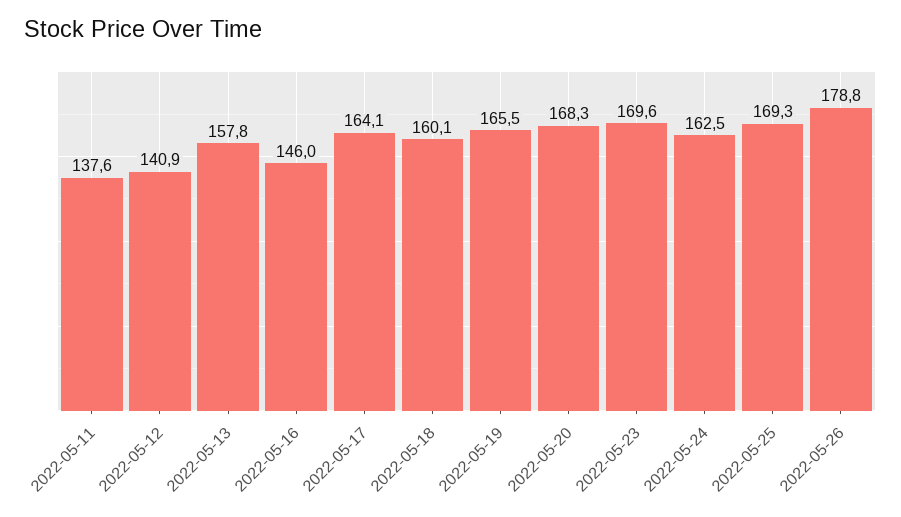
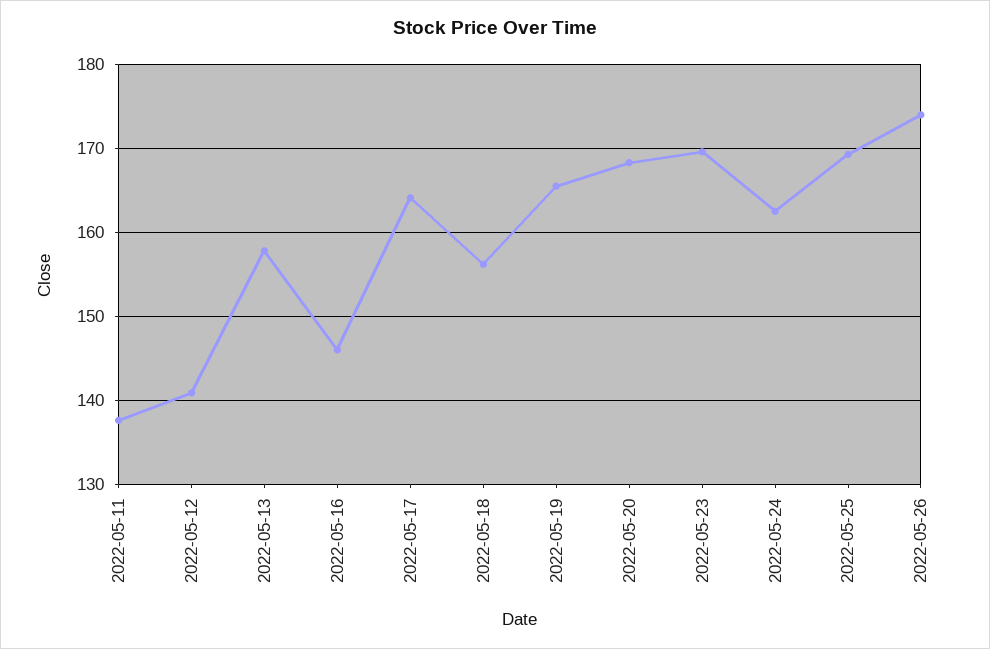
  {
    "2022-05-11": 137.6,
    "2022-05-12": 140.9,
    "2022-05-13": 157.8,
    "2022-05-16": 146,
    "2022-05-17": 164.1,
-   "2022-05-18": 160.1,
+   "2022-05-18": 156,
    "2022-05-19": 165.5,
    "2022-05-20": 168.3,
    "2022-05-23": 169.6,
    "2022-05-24": 162.5,
    "2022-05-25": 169.3,
-   "2022-05-26": 178.8
+   "2022-05-26": 174
  }

